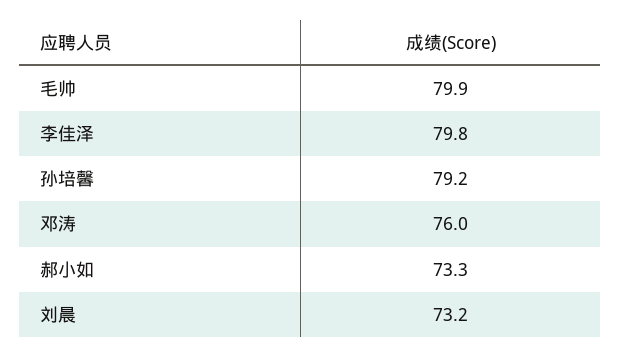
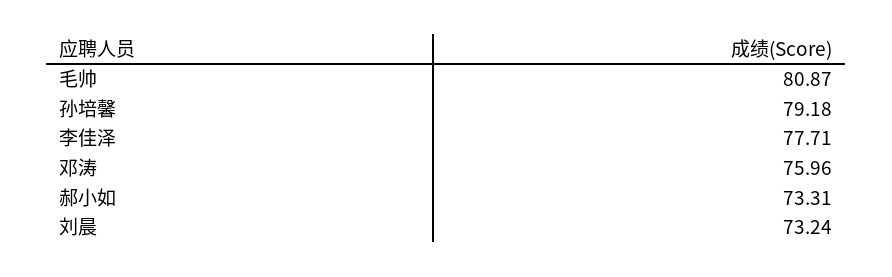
  {
-   "毛帅": 79.9,
+   "毛帅": 80.87,
-   "李佳泽": 79.8,
+   "李佳泽": 77.71,
    "孙培馨": 79.18,
    "邓涛": 75.96,
    "郝小如": 73.31,
    "刘晨": 73.24
  }

